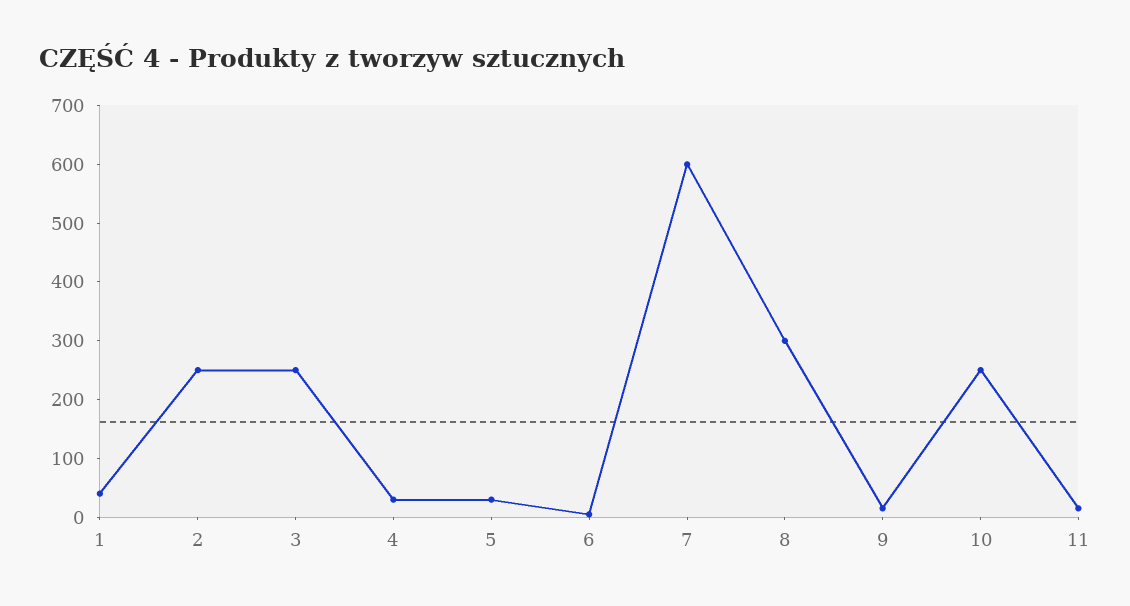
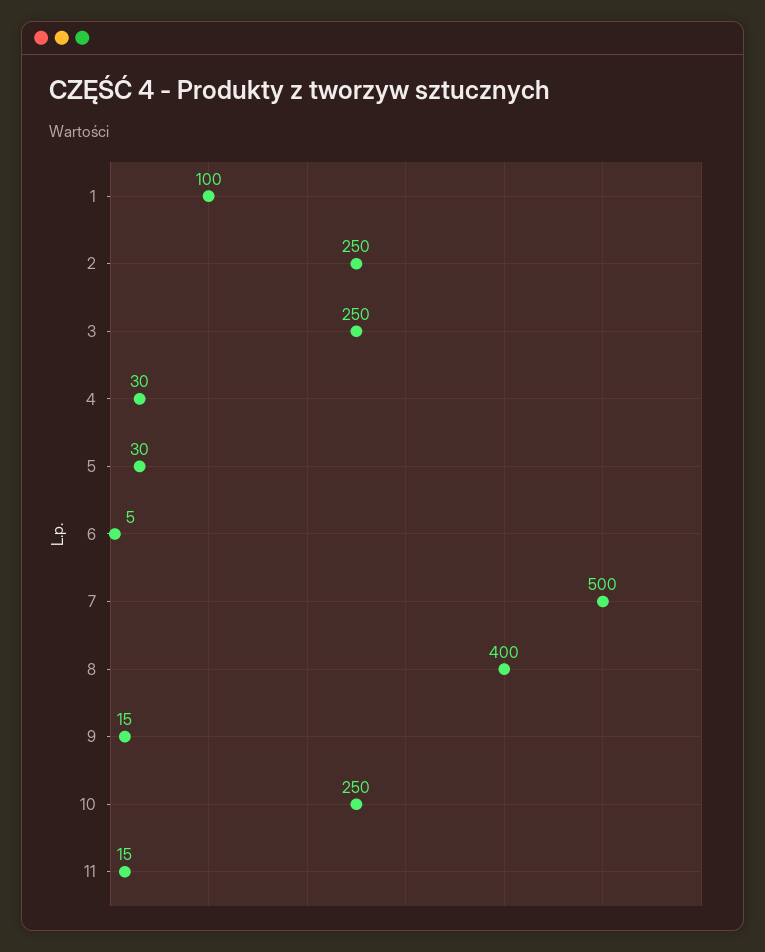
  {
-   "1": 40,
+   "1": 100,
    "2": 250,
    "3": 250,
    "4": 30,
    "5": 30,
    "6": 5,
-   "7": 600,
+   "7": 500,
-   "8": 300,
+   "8": 400,
    "9": 15,
    "10": 250,
    "11": 15
  }

